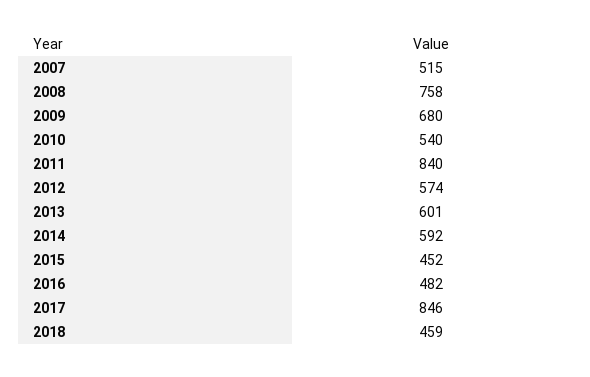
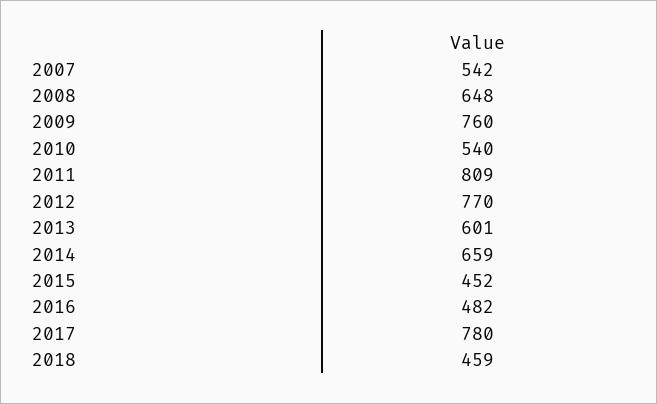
  {
-   "2007": 515,
+   "2007": 542,
-   "2008": 758,
+   "2008": 648,
-   "2009": 680,
+   "2009": 760,
    "2010": 540,
-   "2011": 840,
+   "2011": 809,
-   "2012": 574,
+   "2012": 770,
    "2013": 601,
-   "2014": 592,
+   "2014": 659,
    "2015": 452,
    "2016": 482,
-   "2017": 846,
+   "2017": 780,
    "2018": 459
  }

